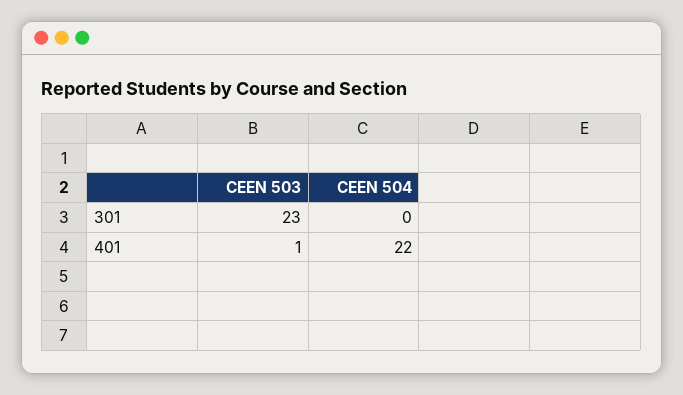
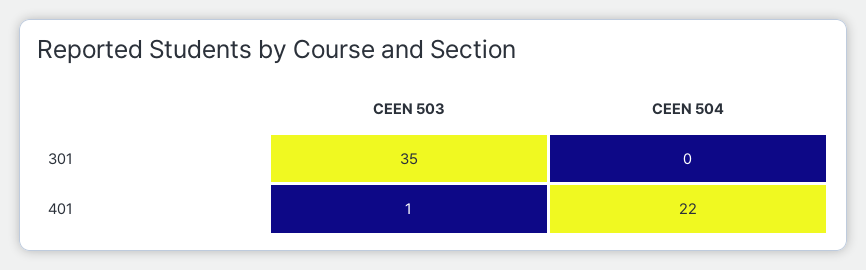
  {
    "CEEN 503": {
-     "301": 23,
+     "301": 35,
      "401": 1
    },
    "CEEN 504": {
      "301": 0,
      "401": 22
    }
  }

